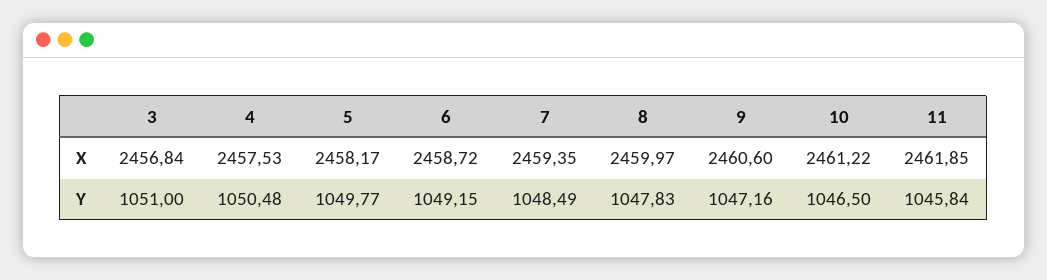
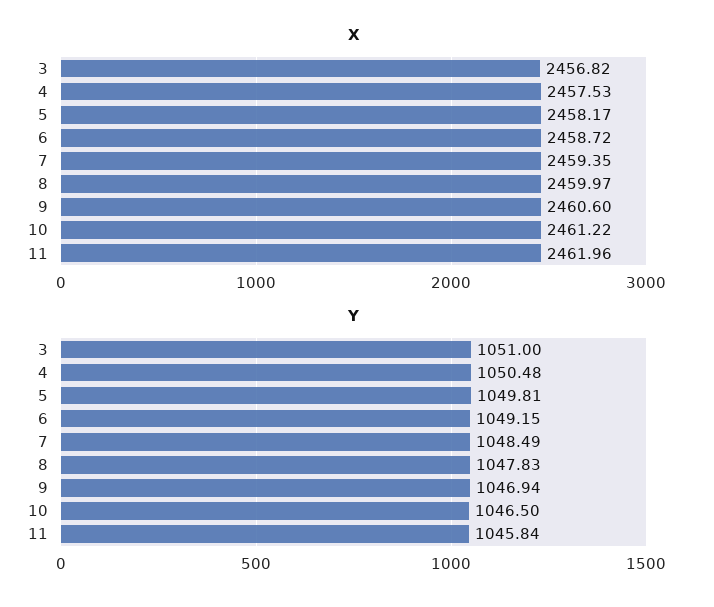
  {
    "X": {
-     "3": 2456.84,
+     "3": 2456.82,
      "4": 2457.53,
      "5": 2458.17,
      "6": 2458.72,
      "7": 2459.35,
      "8": 2459.97,
      "9": 2460.6,
      "10": 2461.22,
-     "11": 2461.85
+     "11": 2461.96
    },
    "Y": {
      "3": 1051,
      "4": 1050.48,
-     "5": 1049.77,
+     "5": 1049.81,
      "6": 1049.15,
      "7": 1048.49,
      "8": 1047.83,
-     "9": 1047.16,
+     "9": 1046.94,
      "10": 1046.5,
      "11": 1045.84
    }
  }

